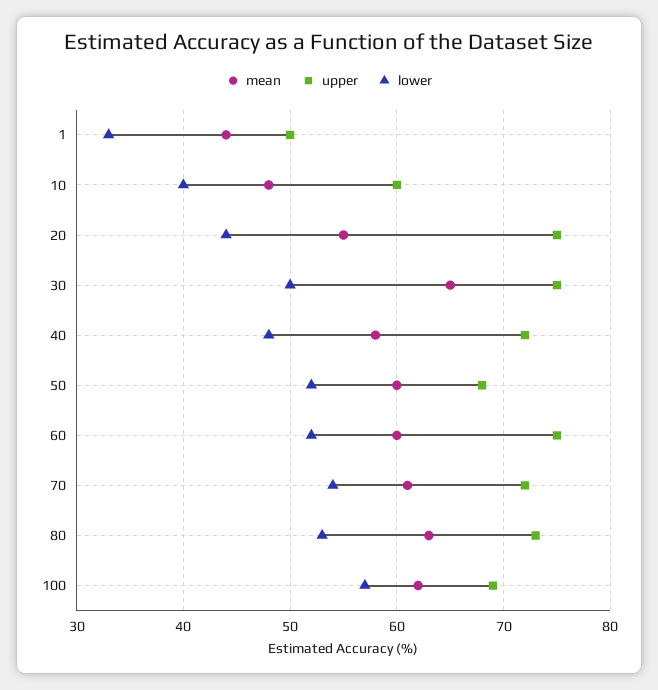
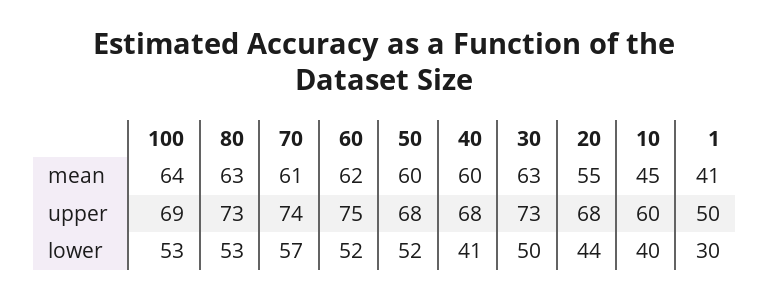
  {
    "mean": {
-     "1": 44,
+     "1": 41,
-     "10": 48,
+     "10": 45,
      "20": 55,
-     "30": 65,
+     "30": 63,
-     "40": 58,
+     "40": 60,
      "50": 60,
-     "60": 60,
+     "60": 62,
      "70": 61,
      "80": 63,
-     "100": 62
+     "100": 64
    },
    "upper": {
      "1": 50,
      "10": 60,
-     "20": 75,
+     "20": 68,
-     "30": 75,
+     "30": 73,
-     "40": 72,
+     "40": 68,
      "50": 68,
      "60": 75,
-     "70": 72,
+     "70": 74,
      "80": 73,
      "100": 69
    },
    "lower": {
-     "1": 33,
+     "1": 30,
      "10": 40,
      "20": 44,
      "30": 50,
-     "40": 48,
+     "40": 41,
      "50": 52,
      "60": 52,
-     "70": 54,
+     "70": 57,
      "80": 53,
-     "100": 57
+     "100": 53
    }
  }

